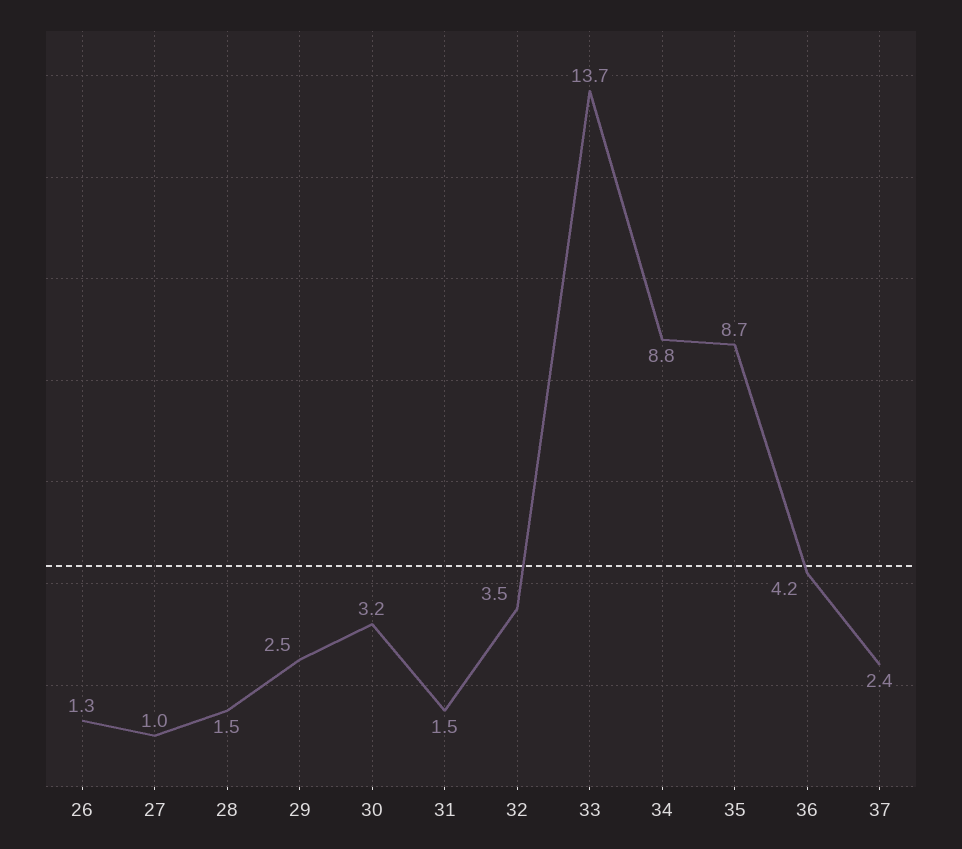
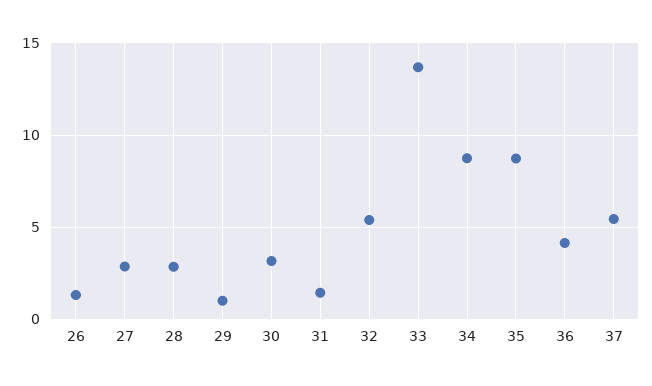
  {
    "26": 1.3,
-   "27": 1,
+   "27": 3,
-   "28": 1.5,
+   "28": 3,
-   "29": 2.5,
+   "29": 1,
    "30": 3.2,
    "31": 1.5,
-   "32": 3.5,
+   "32": 5.5,
    "33": 13.7,
    "34": 8.8,
    "35": 8.7,
    "36": 4.2,
-   "37": 2.4
+   "37": 5.5
  }

